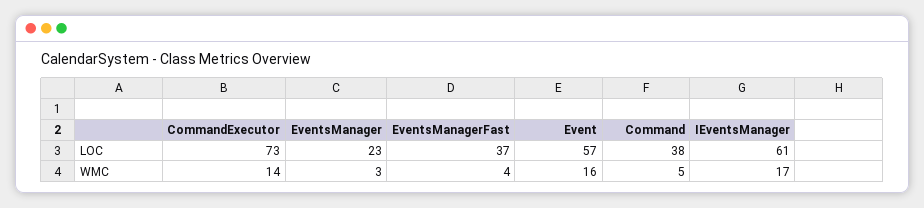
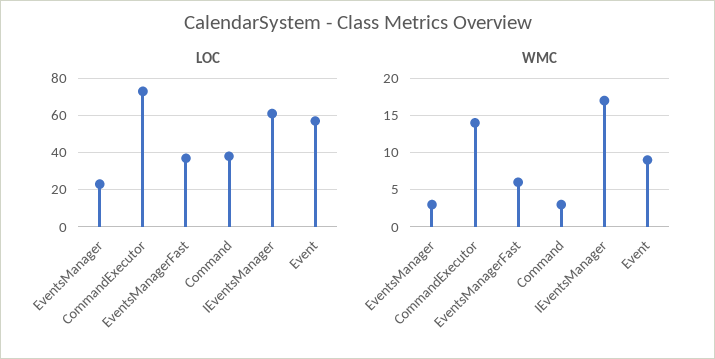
  {
    "LOC": {
      "CommandExecutor": 73,
      "EventsManager": 23,
      "EventsManagerFast": 37,
      "Event": 57,
      "Command": 38,
      "IEventsManager": 61
    },
    "WMC": {
      "CommandExecutor": 14,
      "EventsManager": 3,
-     "EventsManagerFast": 4,
+     "EventsManagerFast": 6,
-     "Event": 16,
+     "Event": 9,
-     "Command": 5,
+     "Command": 3,
      "IEventsManager": 17
    }
  }

